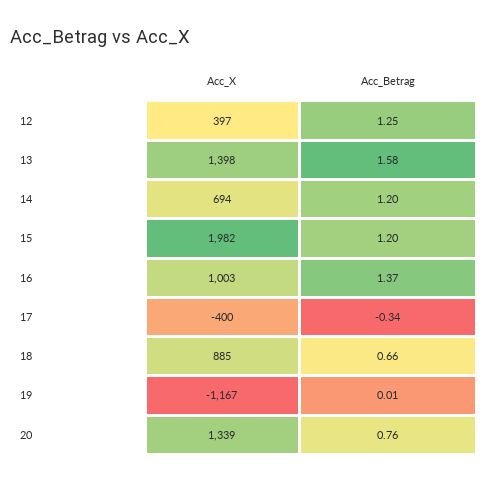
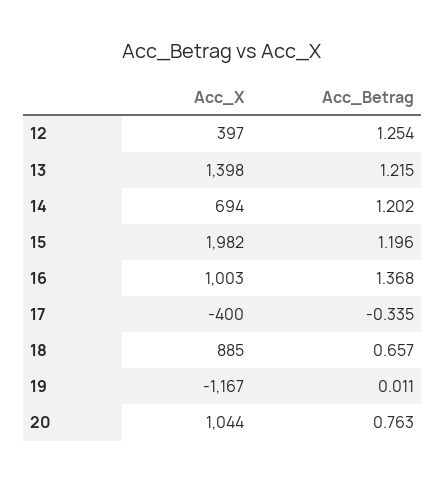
  {
    "Acc_X": {
      "12": 397,
      "13": 1398,
      "14": 694,
      "15": 1982,
      "16": 1003,
      "17": -400,
      "18": 885,
      "19": -1167,
-     "20": 1339
+     "20": 1044
    },
    "Acc_Betrag": {
      "12": 1.254,
-     "13": 1.58,
+     "13": 1.215,
      "14": 1.202,
      "15": 1.196,
      "16": 1.368,
      "17": -0.335,
      "18": 0.657,
      "19": 0.011,
      "20": 0.763
    }
  }

